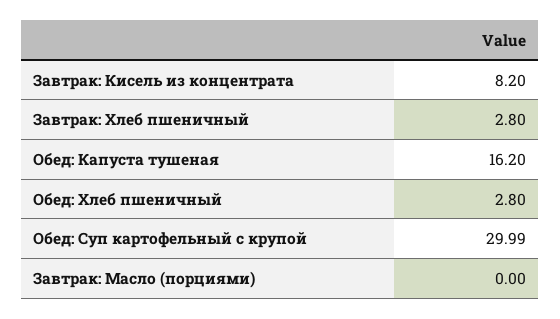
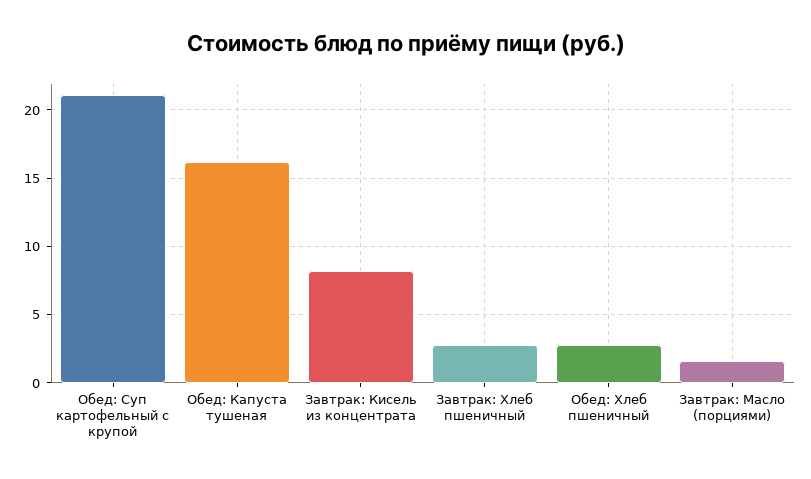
  {
    "Завтрак: Кисель из концентрата": 8.2,
    "Завтрак: Хлеб пшеничный": 2.8,
    "Обед: Капуста тушеная": 16.2,
    "Обед: Хлеб пшеничный": 2.8,
-   "Обед: Суп картофельный с крупой": 29.99,
+   "Обед: Суп картофельный с крупой": 21,
-   "Завтрак: Масло (порциями)": 0
+   "Завтрак: Масло (порциями)": 1.5
  }

